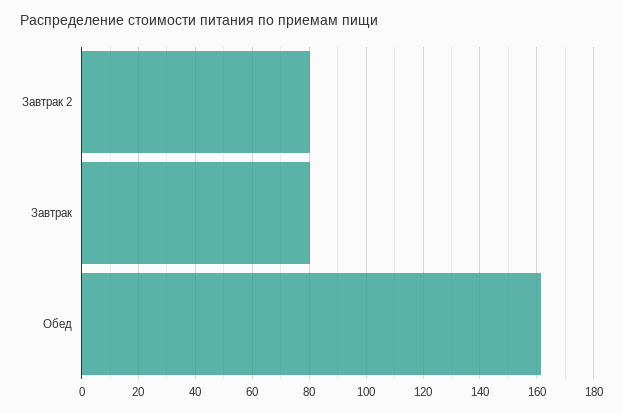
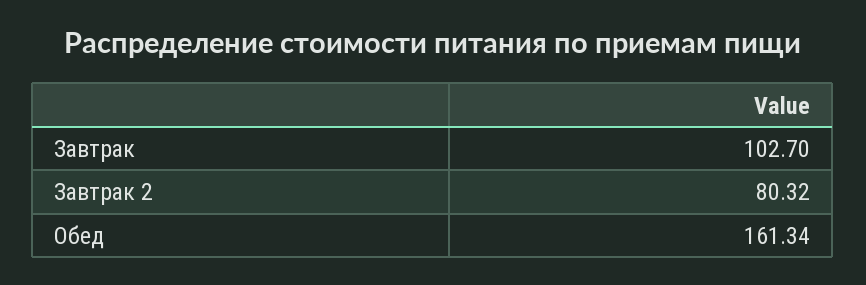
  {
    "Завтрак 2": 80.32,
-   "Завтрак": 80,
+   "Завтрак": 102.7,
    "Обед": 161.34
  }

